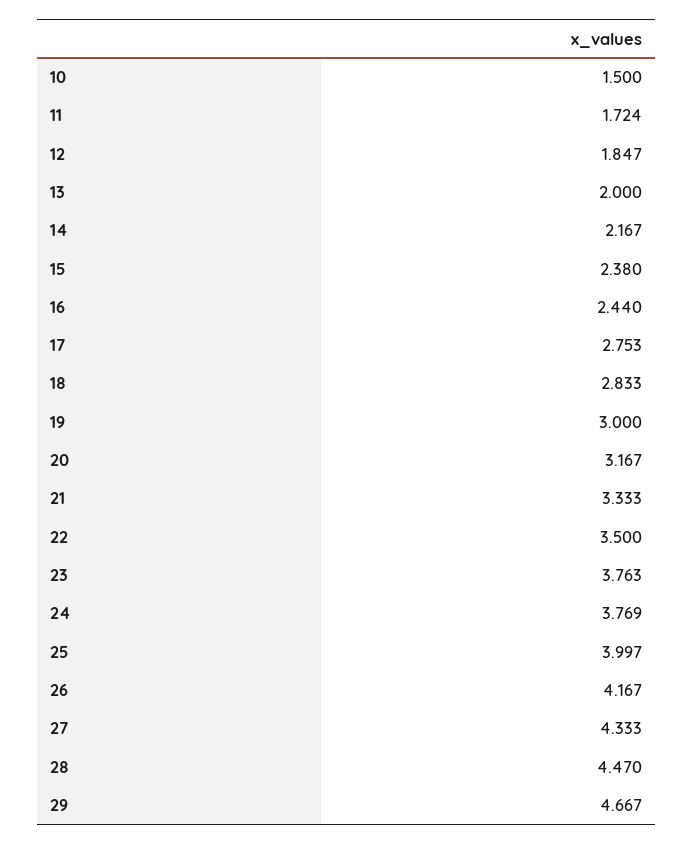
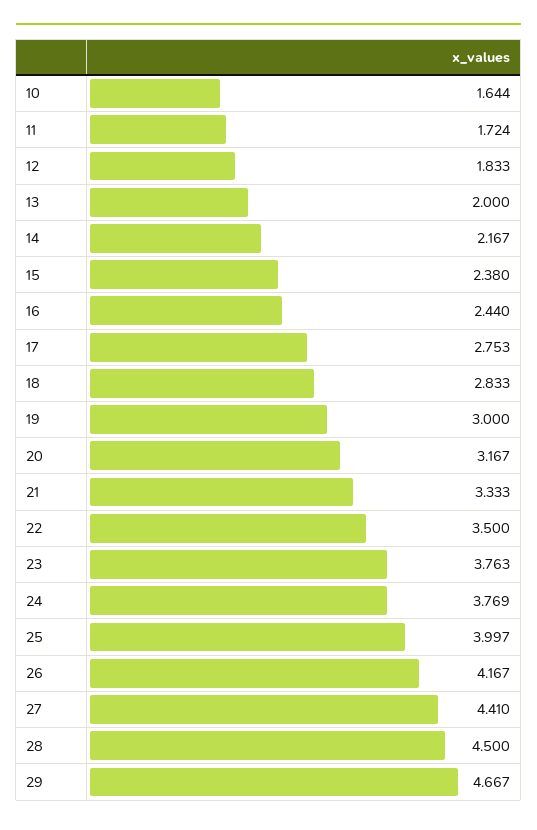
  {
-   "10": 1.5,
+   "10": 1.644,
    "11": 1.724,
-   "12": 1.847,
+   "12": 1.833,
    "13": 2,
    "14": 2.167,
    "15": 2.38,
    "16": 2.44,
    "17": 2.753,
    "18": 2.833,
    "19": 3,
    "20": 3.167,
    "21": 3.333,
    "22": 3.5,
    "23": 3.763,
    "24": 3.769,
    "25": 3.997,
    "26": 4.167,
-   "27": 4.333,
+   "27": 4.41,
-   "28": 4.47,
+   "28": 4.5,
    "29": 4.667
  }

